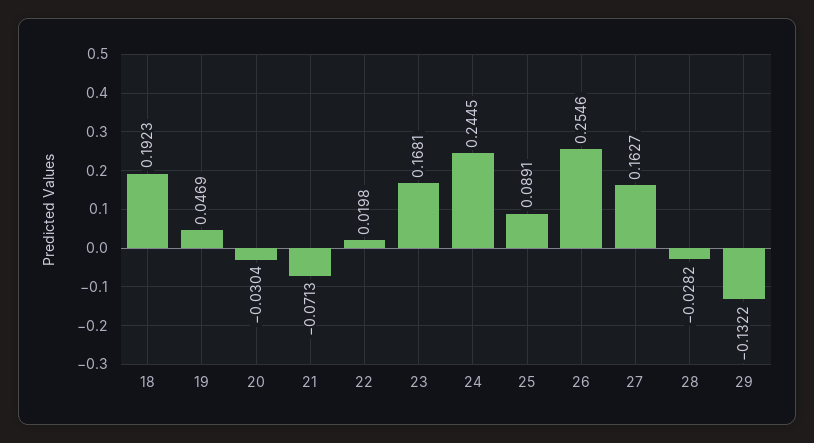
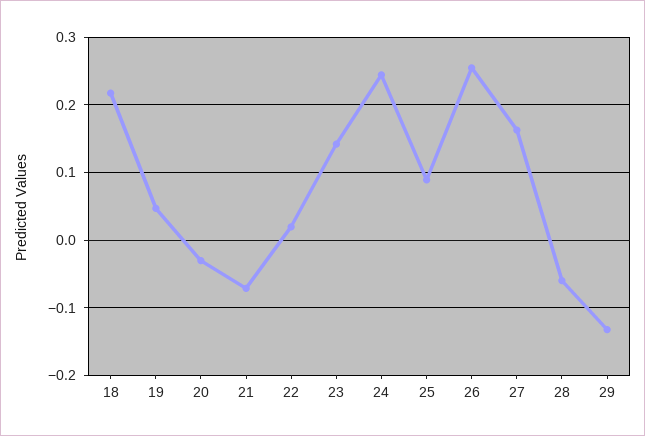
  {
-   "18": 0.1923,
+   "18": 0.22,
    "19": 0.0469,
    "20": -0.0304,
    "21": -0.0713,
    "22": 0.0198,
-   "23": 0.1681,
+   "23": 0.14,
    "24": 0.2445,
    "25": 0.0891,
    "26": 0.2546,
    "27": 0.1627,
-   "28": -0.0282,
+   "28": -0.06,
    "29": -0.1322
  }

